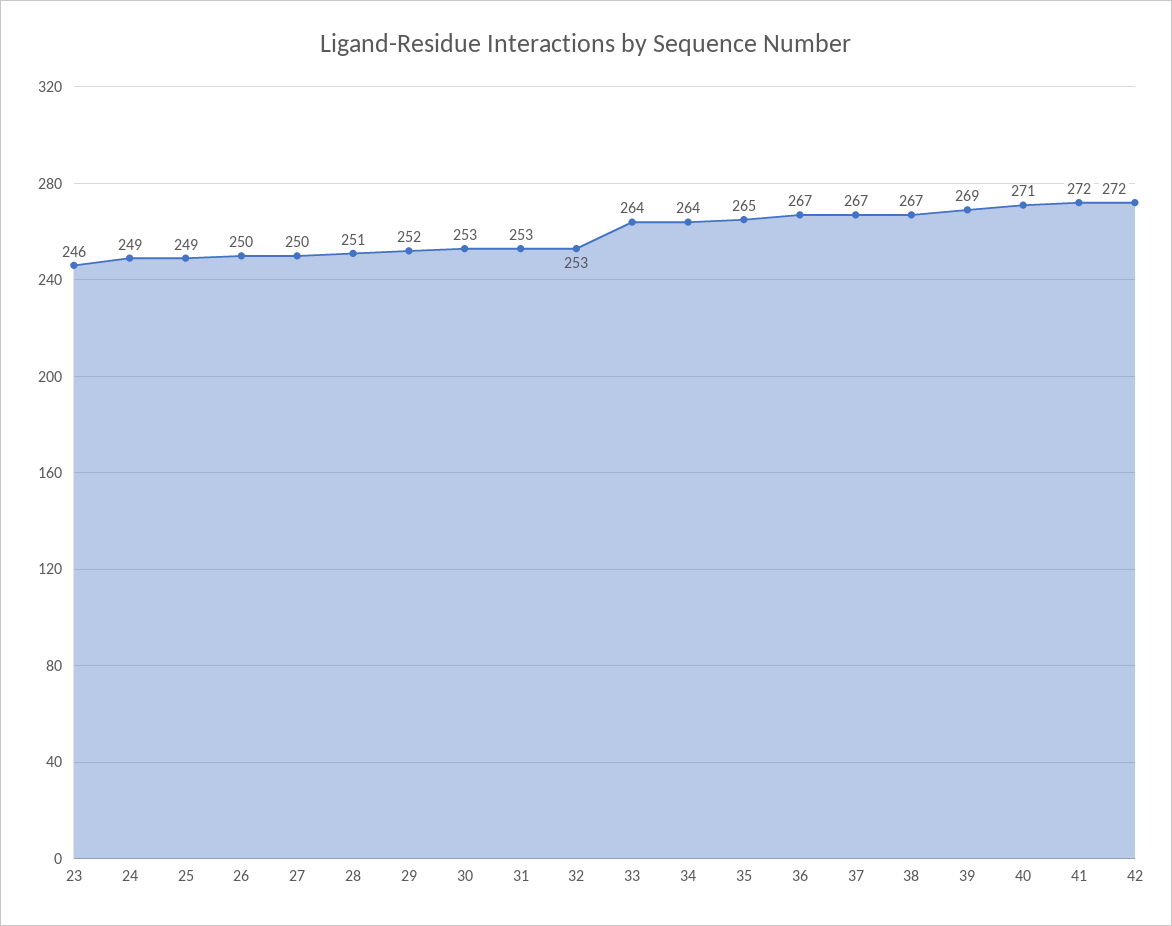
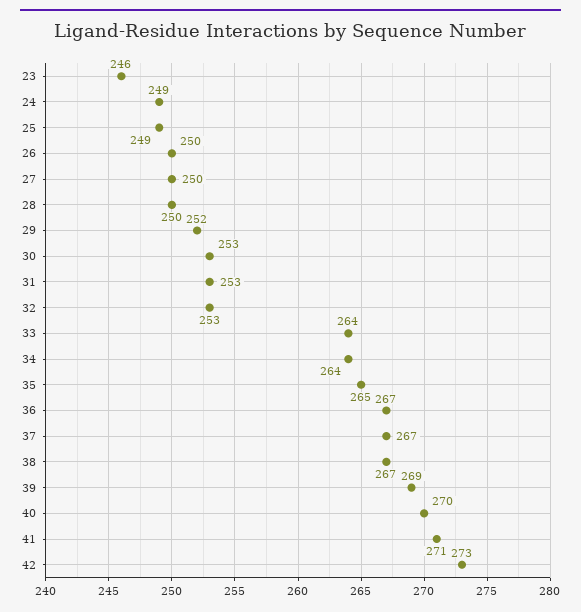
  {
    "23": 246,
    "24": 249,
    "25": 249,
    "26": 250,
    "27": 250,
-   "28": 251,
+   "28": 250,
    "29": 252,
    "30": 253,
    "31": 253,
    "32": 253,
    "33": 264,
    "34": 264,
    "35": 265,
    "36": 267,
    "37": 267,
    "38": 267,
    "39": 269,
-   "40": 271,
+   "40": 270,
-   "41": 272,
+   "41": 271,
-   "42": 272
+   "42": 273
  }

